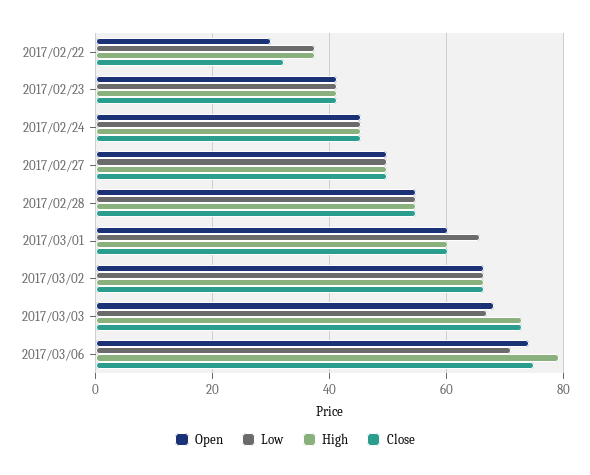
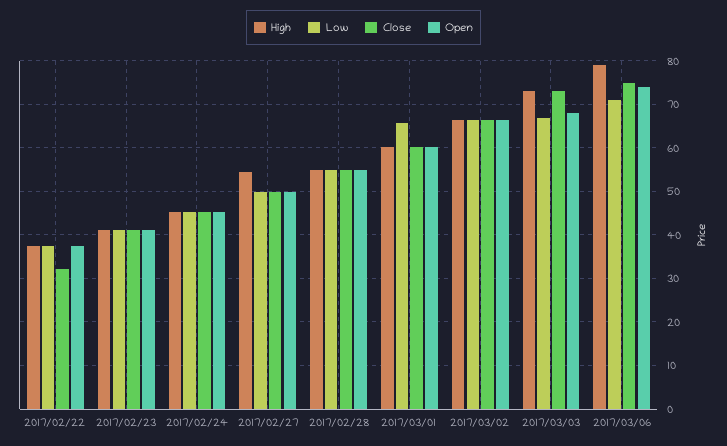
  {
    "Open": {
-     "2017/02/22": 30,
+     "2017/02/22": 38,
      "2017/02/23": 42,
      "2017/02/24": 46,
      "2017/02/27": 50,
      "2017/02/28": 54,
      "2017/03/01": 60,
      "2017/03/02": 66,
      "2017/03/03": 68,
      "2017/03/06": 74
    },
    "Low": {
      "2017/02/22": 38,
      "2017/02/23": 42,
      "2017/02/24": 46,
      "2017/02/27": 50,
      "2017/02/28": 54,
      "2017/03/01": 66,
      "2017/03/02": 66,
      "2017/03/03": 66,
      "2017/03/06": 72
    },
    "High": {
      "2017/02/22": 38,
      "2017/02/23": 42,
      "2017/02/24": 46,
-     "2017/02/27": 50,
+     "2017/02/27": 54,
      "2017/02/28": 54,
      "2017/03/01": 60,
      "2017/03/02": 66,
      "2017/03/03": 72,
      "2017/03/06": 80
    },
    "Close": {
      "2017/02/22": 32,
      "2017/02/23": 42,
      "2017/02/24": 46,
      "2017/02/27": 50,
      "2017/02/28": 54,
      "2017/03/01": 60,
      "2017/03/02": 66,
      "2017/03/03": 72,
      "2017/03/06": 74
    }
  }

